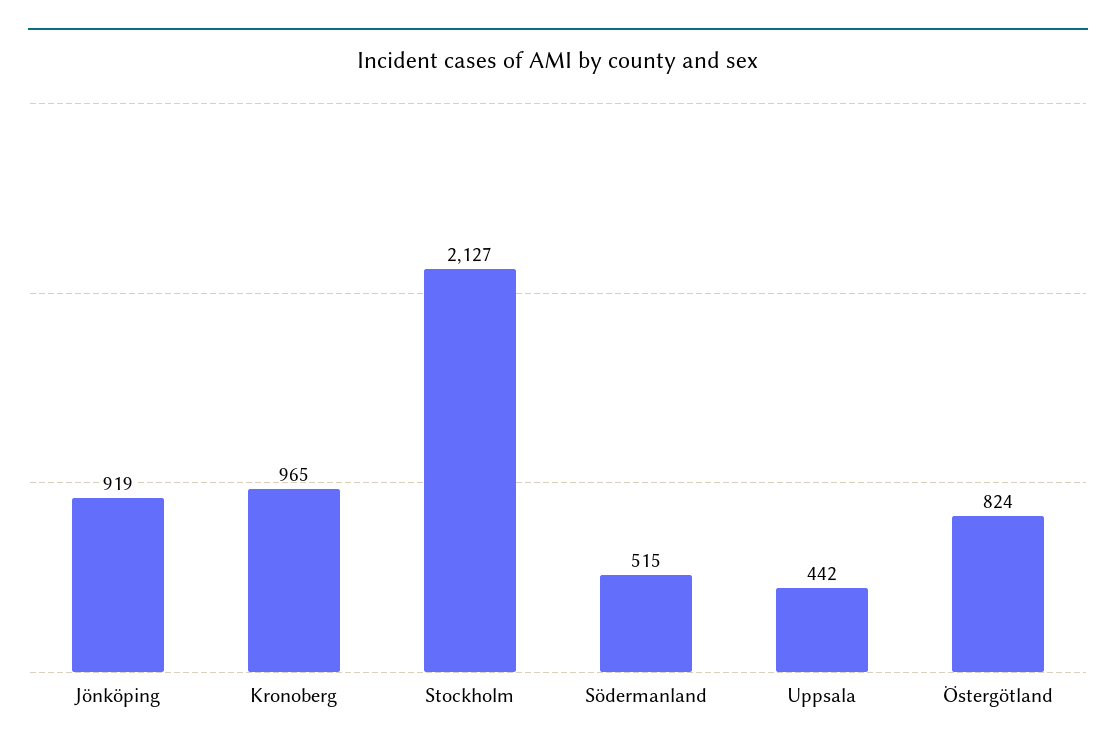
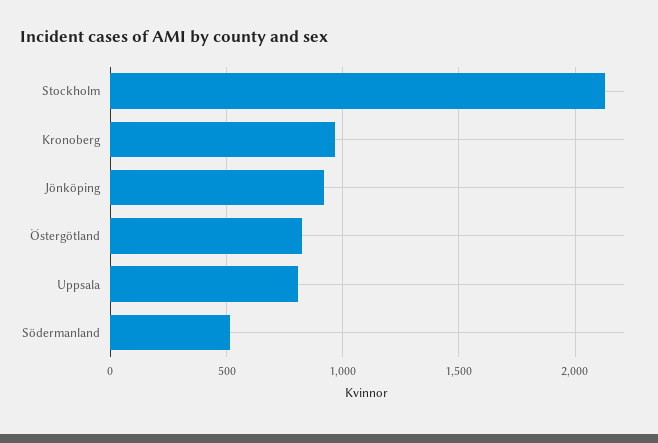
  {
    "Jönköping": 919,
    "Kronoberg": 965,
    "Stockholm": 2127,
    "Södermanland": 515,
-   "Uppsala": 442,
+   "Uppsala": 800,
    "Östergötland": 824
  }

